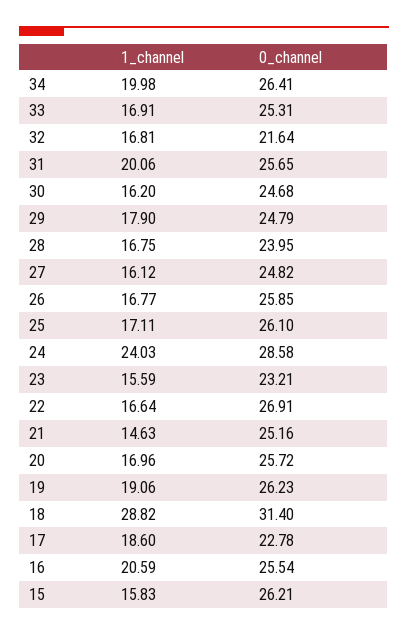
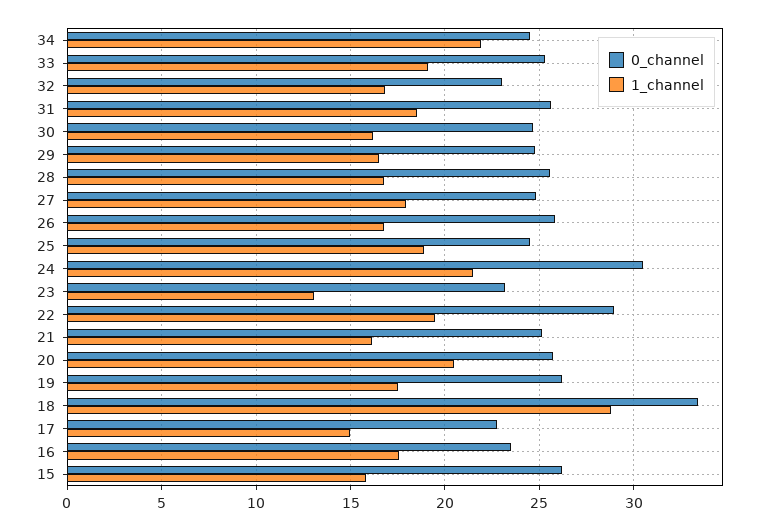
  {
    "1_channel": {
-     "34": 19.98,
+     "34": 22,
-     "33": 16.91,
+     "33": 19,
      "32": 16.81,
-     "31": 20.06,
+     "31": 18.5,
      "30": 16.2,
-     "29": 17.9,
+     "29": 16.5,
      "28": 16.75,
-     "27": 16.12,
+     "27": 18,
      "26": 16.77,
-     "25": 17.11,
+     "25": 19,
-     "24": 24.03,
+     "24": 21.5,
-     "23": 15.59,
+     "23": 13,
-     "22": 16.64,
+     "22": 19.5,
-     "21": 14.63,
+     "21": 16,
-     "20": 16.96,
+     "20": 20.5,
-     "19": 19.06,
+     "19": 17.5,
      "18": 28.82,
-     "17": 18.6,
+     "17": 15,
-     "16": 20.59,
+     "16": 17.5,
      "15": 15.83
    },
    "0_channel": {
-     "34": 26.41,
+     "34": 24.5,
      "33": 25.31,
-     "32": 21.64,
+     "32": 23,
      "31": 25.65,
      "30": 24.68,
      "29": 24.79,
-     "28": 23.95,
+     "28": 25.5,
      "27": 24.82,
      "26": 25.85,
-     "25": 26.1,
+     "25": 24.5,
-     "24": 28.58,
+     "24": 30.5,
      "23": 23.21,
-     "22": 26.91,
+     "22": 29,
      "21": 25.16,
      "20": 25.72,
      "19": 26.23,
-     "18": 31.4,
+     "18": 33.5,
      "17": 22.78,
-     "16": 25.54,
+     "16": 23.5,
      "15": 26.21
    }
  }

